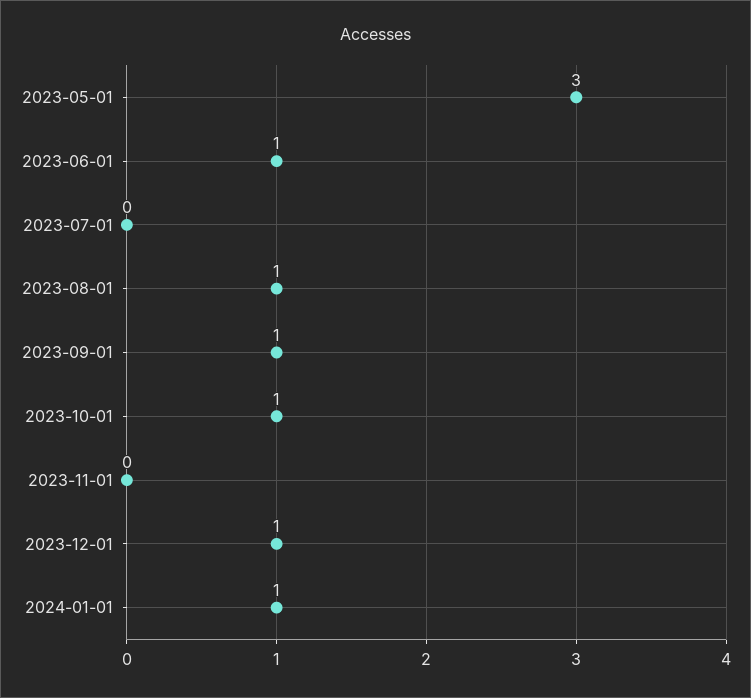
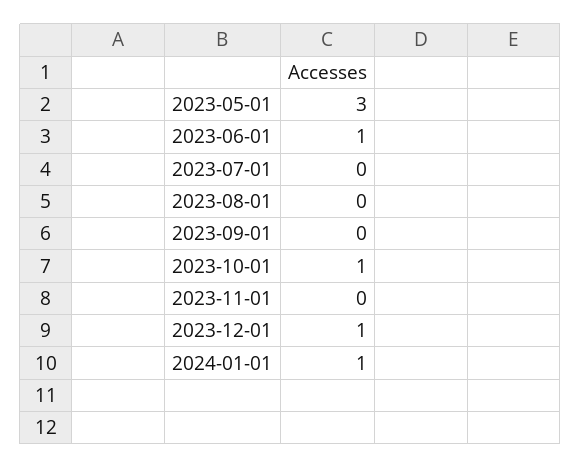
  {
    "2023-05-01": 3,
    "2023-06-01": 1,
    "2023-07-01": 0,
-   "2023-08-01": 1,
+   "2023-08-01": 0,
-   "2023-09-01": 1,
+   "2023-09-01": 0,
    "2023-10-01": 1,
    "2023-11-01": 0,
    "2023-12-01": 1,
    "2024-01-01": 1
  }

